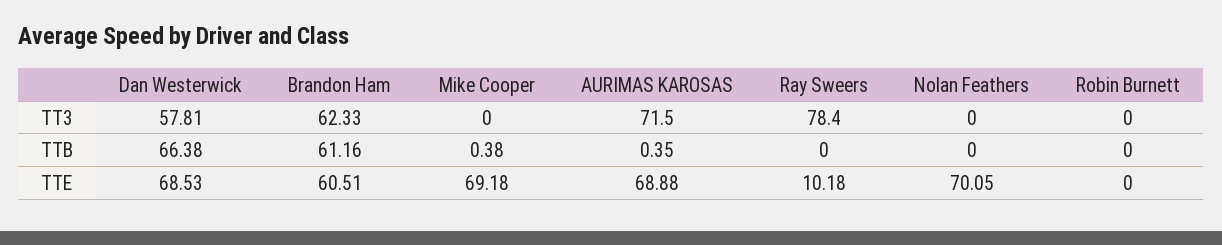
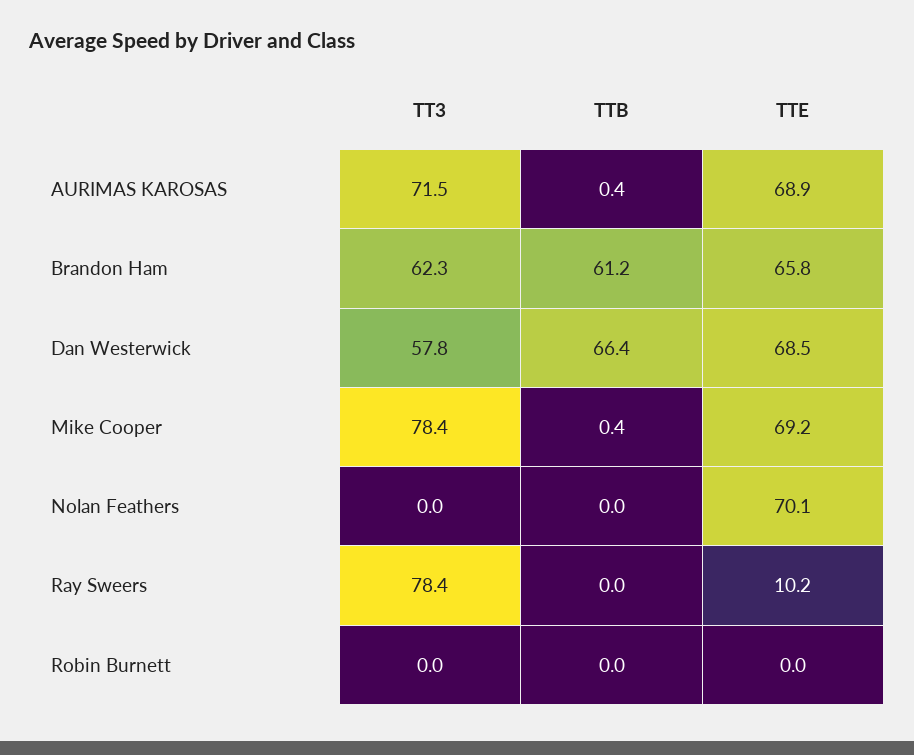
  {
    "Dan Westerwick": {
      "TT3": 57.81,
      "TTB": 66.38,
      "TTE": 68.53
    },
    "Brandon Ham": {
      "TT3": 62.33,
      "TTB": 61.16,
-     "TTE": 60.51
+     "TTE": 65.8
    },
    "Mike Cooper": {
-     "TT3": 0,
+     "TT3": 78.4,
      "TTB": 0.38,
      "TTE": 69.18
    },
    "AURIMAS KAROSAS": {
      "TT3": 71.5,
      "TTB": 0.35,
      "TTE": 68.88
    },
    "Ray Sweers": {
      "TT3": 78.4,
      "TTB": 0,
      "TTE": 10.18
    },
    "Nolan Feathers": {
      "TT3": 0,
      "TTB": 0,
      "TTE": 70.05
    },
    "Robin Burnett": {
      "TT3": 0,
      "TTB": 0,
      "TTE": 0
    }
  }

